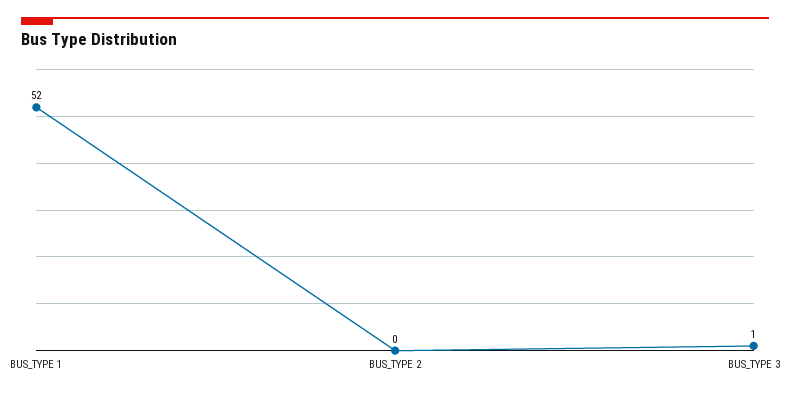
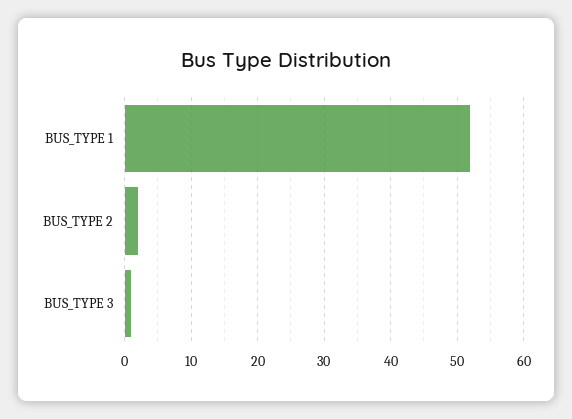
  {
    "BUS_TYPE 1": 52,
-   "BUS_TYPE 2": 0,
+   "BUS_TYPE 2": 2,
    "BUS_TYPE 3": 1
  }

